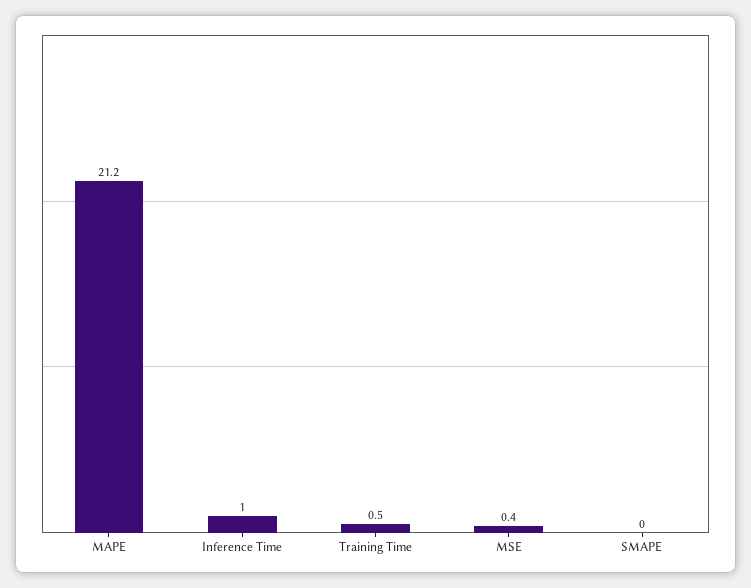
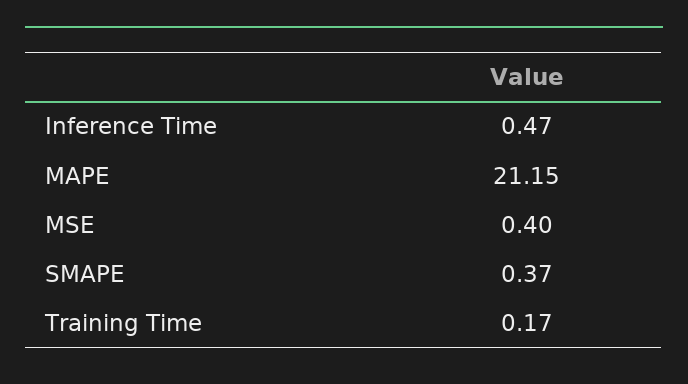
  {
    "MAPE": 21.15,
-   "Inference Time": 1,
+   "Inference Time": 0.47,
-   "Training Time": 0.5,
+   "Training Time": 0.17,
    "MSE": 0.4,
-   "SMAPE": 0
+   "SMAPE": 0.37
  }

